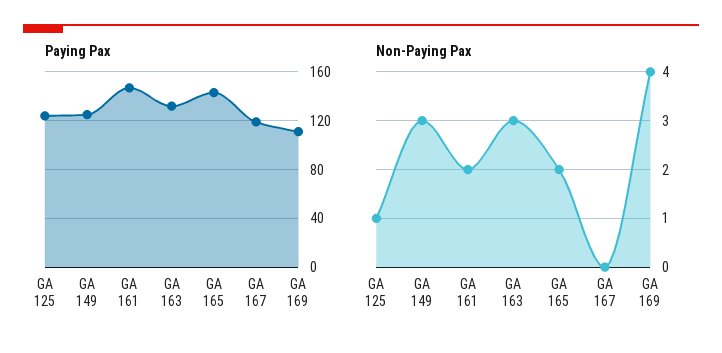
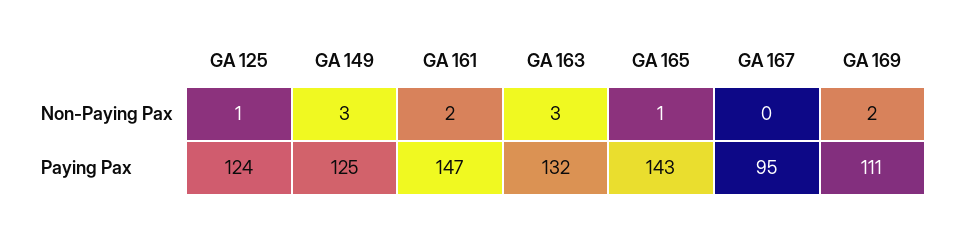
  {
    "Paying Pax": {
      "GA 125": 124,
      "GA 149": 125,
      "GA 161": 147,
      "GA 163": 132,
      "GA 165": 143,
-     "GA 167": 120,
+     "GA 167": 95,
      "GA 169": 111
    },
    "Non-Paying Pax": {
      "GA 125": 1,
      "GA 149": 3,
      "GA 161": 2,
      "GA 163": 3,
-     "GA 165": 2,
+     "GA 165": 1,
      "GA 167": 0,
-     "GA 169": 4
+     "GA 169": 2
    }
  }

